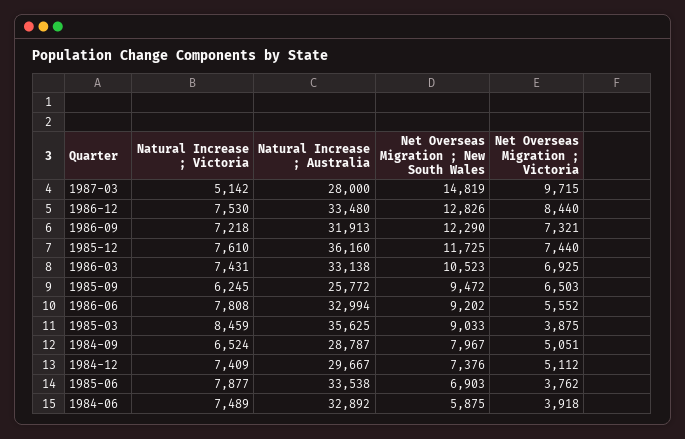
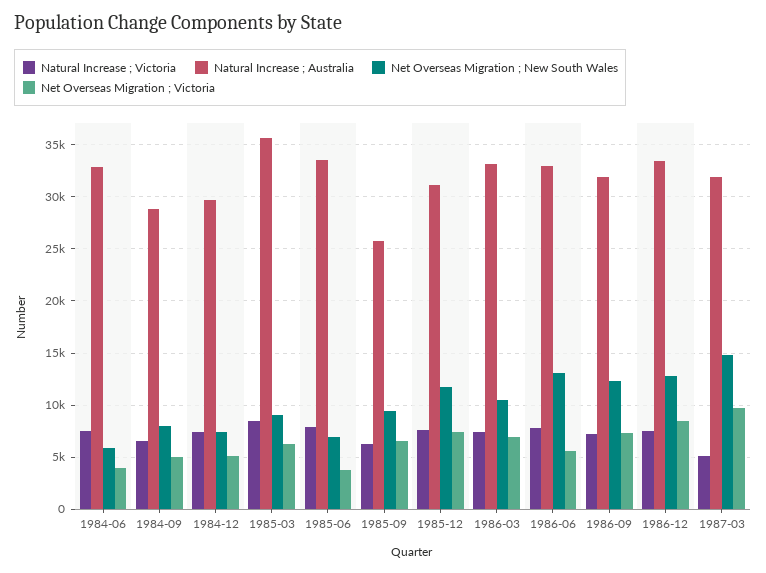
  {
    "Natural Increase ; Victoria": {
      "1987-03": 5142,
      "1986-12": 7530,
      "1986-09": 7218,
      "1985-12": 7610,
      "1986-03": 7431,
      "1985-09": 6245,
      "1986-06": 7808,
      "1985-03": 8459,
      "1984-09": 6524,
      "1984-12": 7409,
      "1985-06": 7877,
      "1984-06": 7489
    },
    "Natural Increase ; Australia": {
-     "1987-03": 28000,
+     "1987-03": 32000,
      "1986-12": 33480,
      "1986-09": 31913,
-     "1985-12": 36160,
+     "1985-12": 31000,
      "1986-03": 33138,
      "1985-09": 25772,
      "1986-06": 32994,
      "1985-03": 35625,
      "1984-09": 28787,
      "1984-12": 29667,
      "1985-06": 33538,
      "1984-06": 32892
    },
    "Net Overseas Migration ; New South Wales": {
      "1987-03": 14819,
      "1986-12": 12826,
      "1986-09": 12290,
      "1985-12": 11725,
      "1986-03": 10523,
      "1985-09": 9472,
-     "1986-06": 9202,
+     "1986-06": 13000,
      "1985-03": 9033,
      "1984-09": 7967,
      "1984-12": 7376,
      "1985-06": 6903,
      "1984-06": 5875
    },
    "Net Overseas Migration ; Victoria": {
      "1987-03": 9715,
      "1986-12": 8440,
      "1986-09": 7321,
      "1985-12": 7440,
      "1986-03": 6925,
      "1985-09": 6503,
      "1986-06": 5552,
-     "1985-03": 3875,
+     "1985-03": 6000,
      "1984-09": 5051,
      "1984-12": 5112,
      "1985-06": 3762,
      "1984-06": 3918
    }
  }

